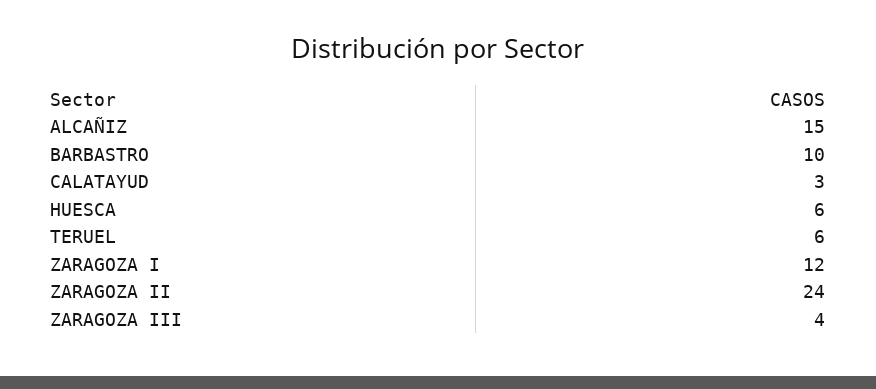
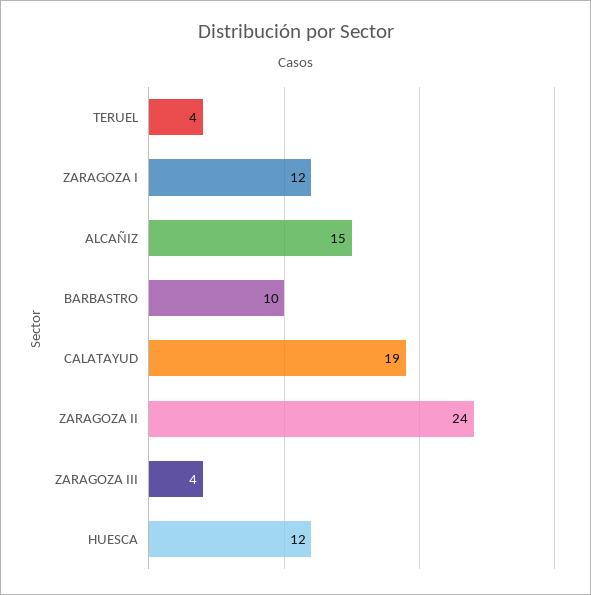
  {
    "ALCAÑIZ": 15,
    "BARBASTRO": 10,
-   "CALATAYUD": 3,
+   "CALATAYUD": 19,
-   "HUESCA": 6,
+   "HUESCA": 12,
-   "TERUEL": 6,
+   "TERUEL": 4,
    "ZARAGOZA I": 12,
    "ZARAGOZA II": 24,
    "ZARAGOZA III": 4
  }

